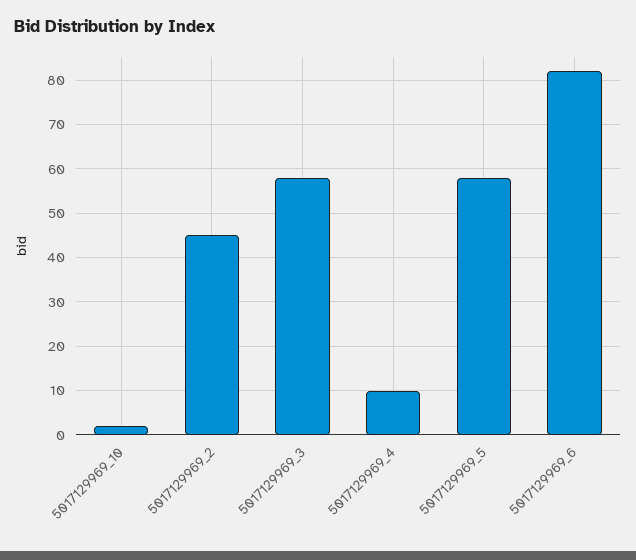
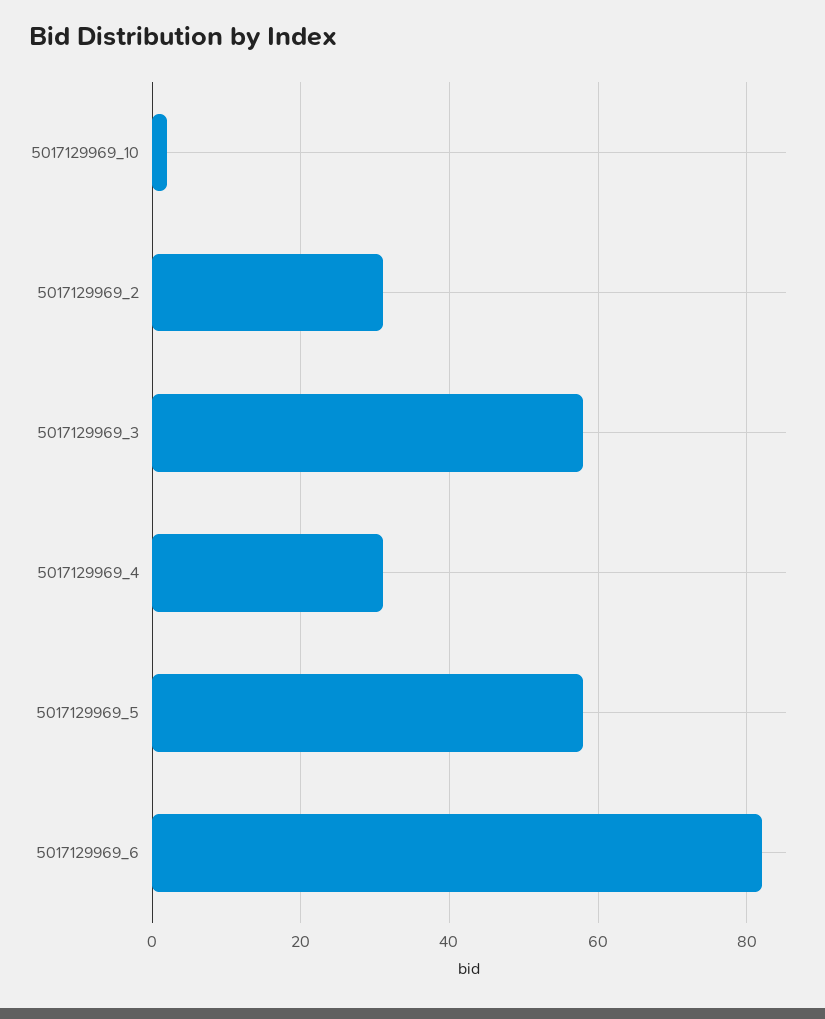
  {
    "5017129969_10": 0,
-   "5017129969_2": 45,
+   "5017129969_2": 30,
    "5017129969_3": 60,
-   "5017129969_4": 10,
+   "5017129969_4": 30,
    "5017129969_5": 60,
    "5017129969_6": 80
  }

